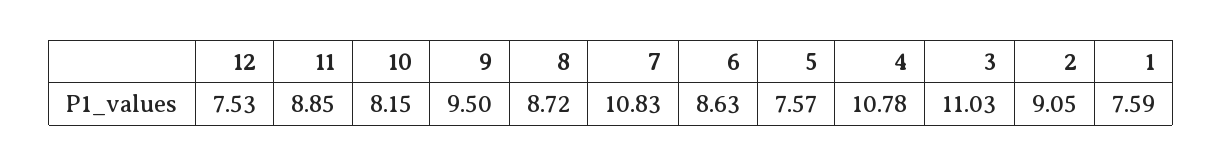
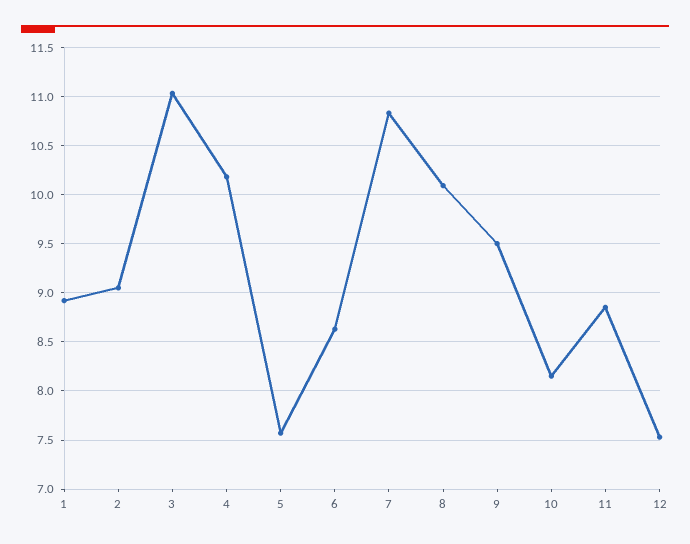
  {
    "12": 7.53,
    "11": 8.85,
    "10": 8.15,
    "9": 9.5,
-   "8": 8.72,
+   "8": 10.1,
    "7": 10.83,
    "6": 8.63,
    "5": 7.57,
-   "4": 10.78,
+   "4": 10.2,
    "3": 11.03,
    "2": 9.05,
-   "1": 7.59
+   "1": 8.9
  }

